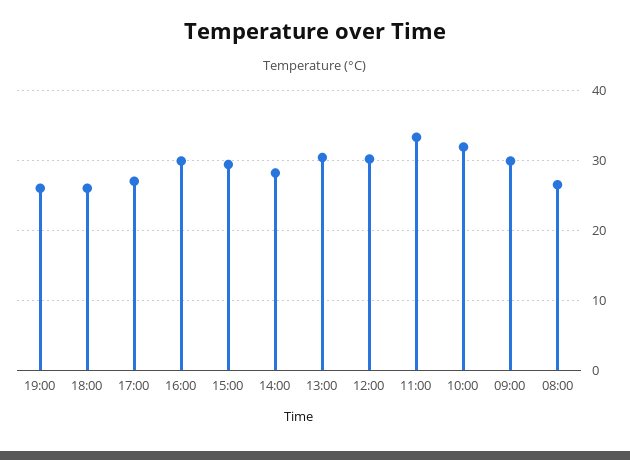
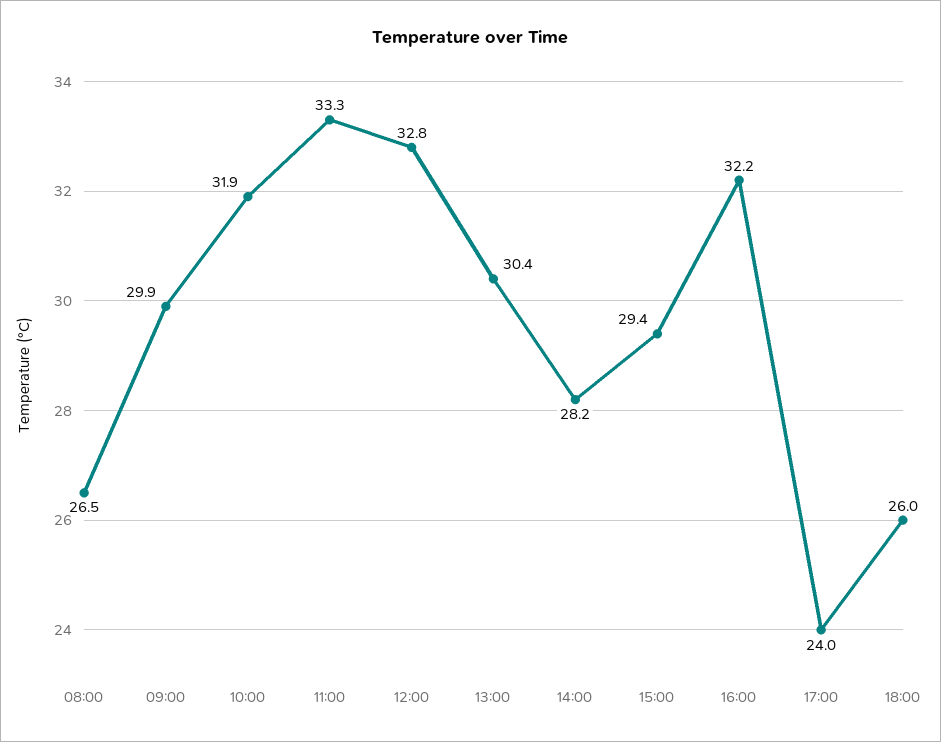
  {
-   "19:00": 26,
    "18:00": 26,
-   "17:00": 27,
+   "17:00": 24,
-   "16:00": 30,
+   "16:00": 32.2,
    "15:00": 29.4,
    "14:00": 28.2,
    "13:00": 30.4,
-   "12:00": 30,
+   "12:00": 32.8,
    "11:00": 33.3,
    "10:00": 31.9,
    "09:00": 29.9,
    "08:00": 26.5
  }

